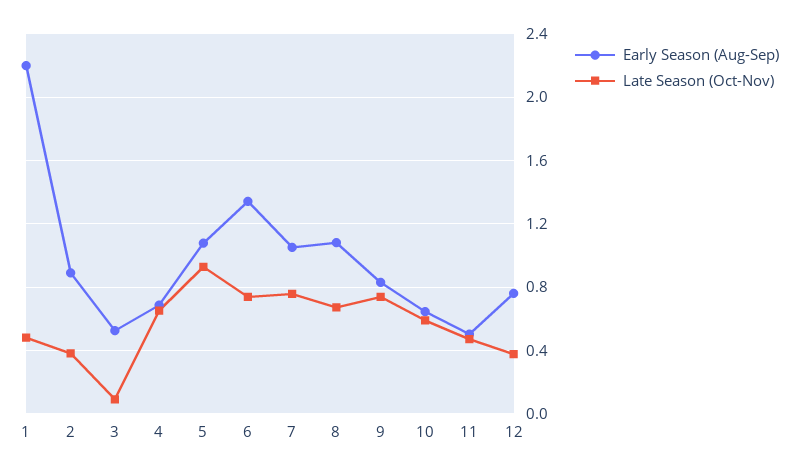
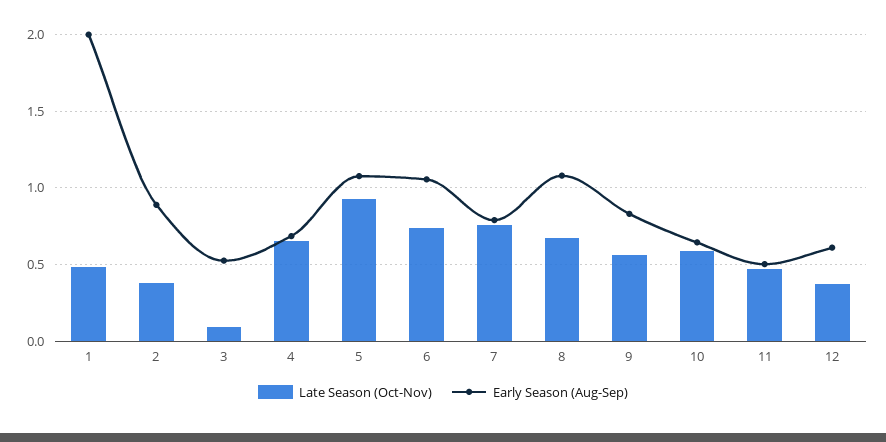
  {
    "Early Season (Aug-Sep)": {
-     "1": 2.2,
+     "1": 2,
      "2": 0.9,
      "3": 0.55,
      "4": 0.7,
      "5": 1.1,
-     "6": 1.35,
+     "6": 1.05,
-     "7": 1.05,
+     "7": 0.8,
      "8": 1.1,
      "9": 0.85,
      "10": 0.65,
      "11": 0.5,
-     "12": 0.75
+     "12": 0.6
    },
    "Late Season (Oct-Nov)": {
      "1": 0.5,
      "2": 0.4,
      "3": 0.1,
      "4": 0.65,
      "5": 0.95,
      "6": 0.75,
      "7": 0.75,
      "8": 0.65,
-     "9": 0.75,
+     "9": 0.55,
      "10": 0.6,
      "11": 0.45,
      "12": 0.4
    }
  }

